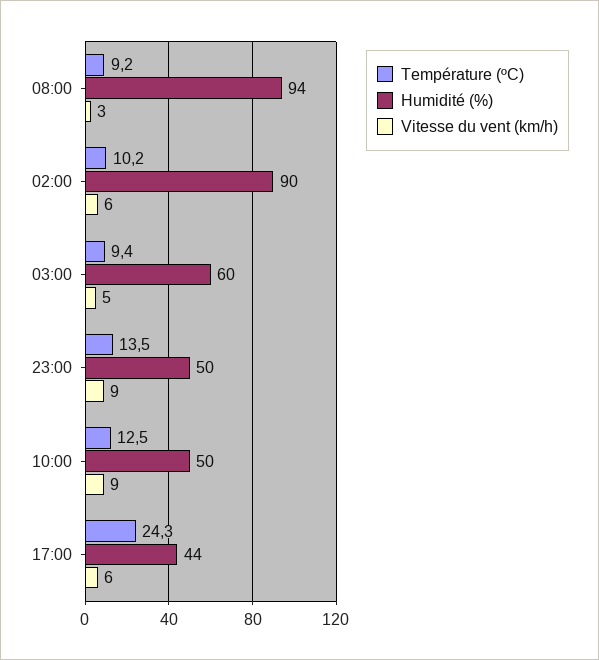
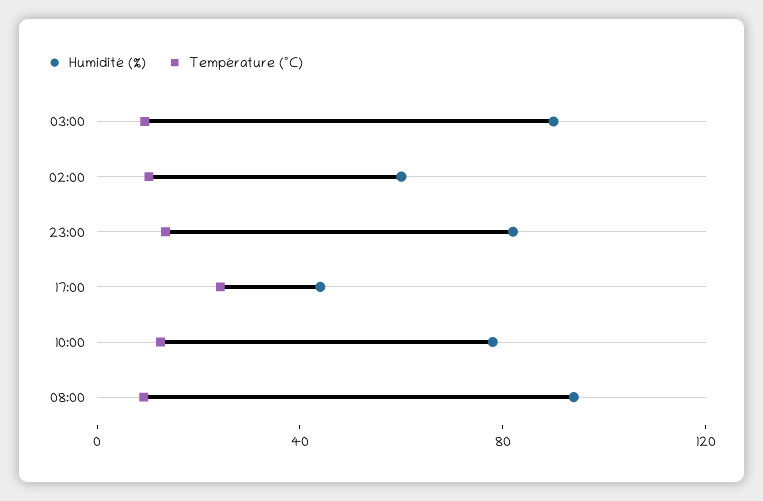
  {
    "Température (ºC)": {
      "08:00": 9.2,
      "02:00": 10.2,
      "03:00": 9.4,
      "23:00": 13.5,
      "10:00": 12.5,
      "17:00": 24.3
    },
    "Humidité (%)": {
      "08:00": 94,
-     "02:00": 90,
+     "02:00": 60,
-     "03:00": 60,
+     "03:00": 90,
-     "23:00": 50,
+     "23:00": 80,
-     "10:00": 50,
+     "10:00": 80,
      "17:00": 44
-   },
+   }
-   "Vitesse du vent (km/h)": {
-     "08:00": 3,
-     "02:00": 6,
-     "03:00": 5,
-     "23:00": 9,
-     "10:00": 9,
-     "17:00": 6
-   }
  }

